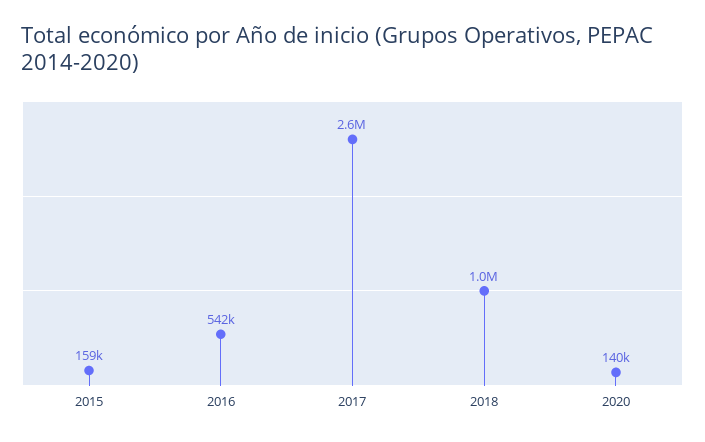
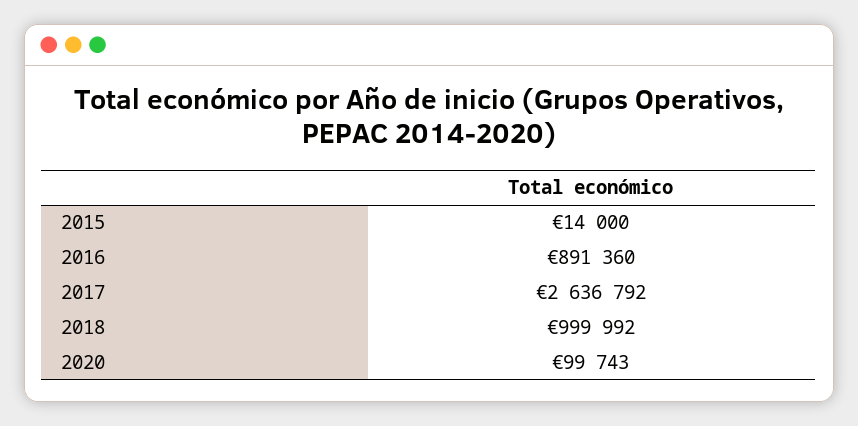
  {
-   "2015": 159000,
+   "2015": 14000,
-   "2016": 542000,
+   "2016": 891360,
    "2017": 2636792,
    "2018": 999992,
-   "2020": 140000
+   "2020": 99743
  }

